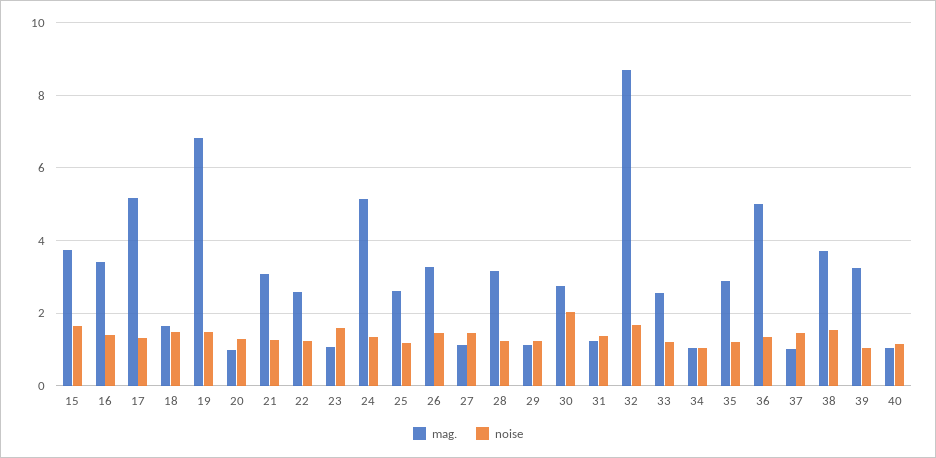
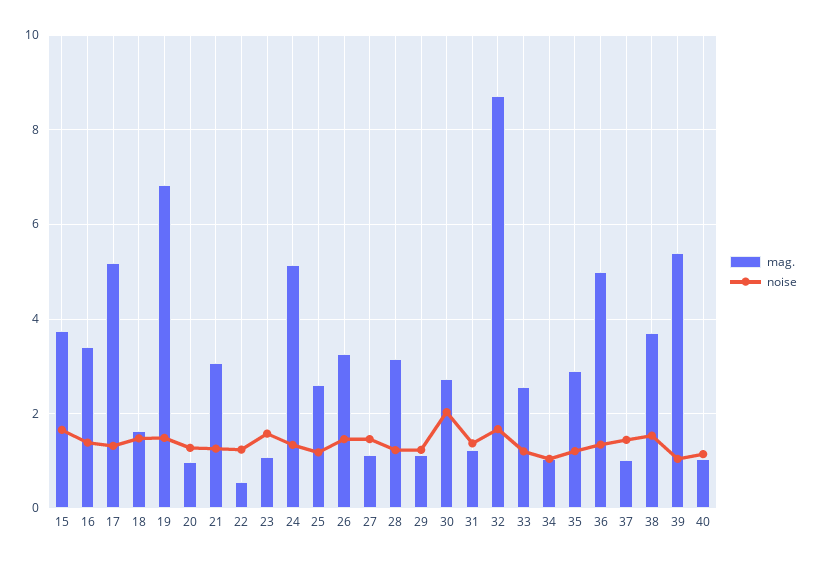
  {
    "mag.": {
      "15": 3.8,
      "16": 3.4,
      "17": 5.2,
      "18": 1.6,
      "19": 6.8,
      "20": 1,
      "21": 3,
-     "22": 2.6,
+     "22": 0.6,
      "23": 1,
      "24": 5.2,
      "25": 2.6,
      "26": 3.2,
      "27": 1.2,
      "28": 3.2,
      "29": 1.2,
      "30": 2.8,
      "31": 1.2,
      "32": 8.8,
      "33": 2.6,
      "34": 1,
      "35": 3,
      "36": 5,
      "37": 1,
      "38": 3.8,
-     "39": 3.2,
+     "39": 5.4,
      "40": 1
    },
    "noise": {
      "15": 1.6,
      "16": 1.4,
      "17": 1.4,
      "18": 1.4,
      "19": 1.4,
      "20": 1.2,
      "21": 1.2,
      "22": 1.2,
      "23": 1.6,
      "24": 1.4,
      "25": 1.2,
      "26": 1.4,
      "27": 1.4,
      "28": 1.2,
      "29": 1.2,
      "30": 2,
      "31": 1.4,
      "32": 1.6,
      "33": 1.2,
      "34": 1,
      "35": 1.2,
      "36": 1.4,
      "37": 1.4,
      "38": 1.6,
      "39": 1,
      "40": 1.2
    }
  }

